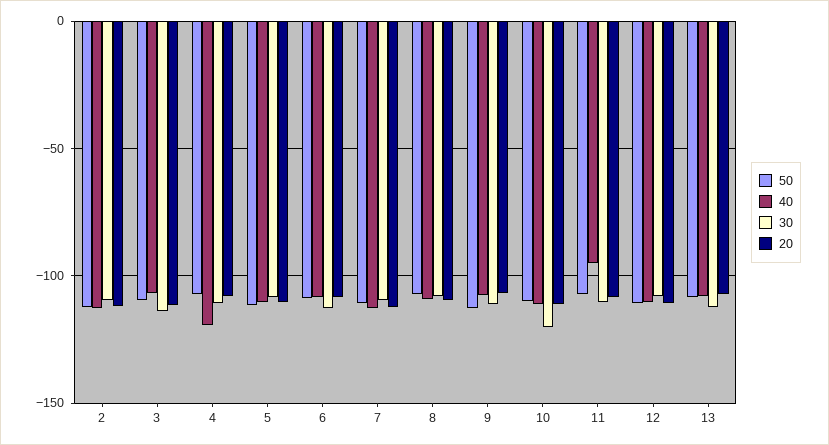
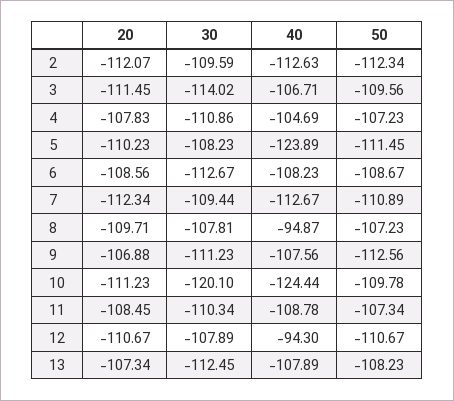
  {
    "50": {
      "2": -112.34,
      "3": -109.56,
      "4": -107.23,
      "5": -111.45,
      "6": -108.67,
      "7": -110.89,
      "8": -107.23,
      "9": -112.56,
      "10": -109.78,
      "11": -107.34,
      "12": -110.67,
      "13": -108.23
    },
    "40": {
      "2": -112.63,
      "3": -106.71,
-     "4": -120,
+     "4": -104.69,
-     "5": -110,
+     "5": -123.89,
      "6": -108.23,
      "7": -112.67,
-     "8": -110,
+     "8": -94.87,
      "9": -107.56,
-     "10": -110,
+     "10": -124.44,
-     "11": -95,
+     "11": -108.78,
-     "12": -110,
+     "12": -94.3,
      "13": -107.89
    },
    "30": {
      "2": -109.59,
      "3": -114.02,
      "4": -110.86,
      "5": -108.23,
      "6": -112.67,
      "7": -109.44,
      "8": -107.81,
      "9": -111.23,
      "10": -120.1,
      "11": -110.34,
      "12": -107.89,
      "13": -112.45
    },
    "20": {
      "2": -112.07,
      "3": -111.45,
      "4": -107.83,
      "5": -110.23,
      "6": -108.56,
      "7": -112.34,
      "8": -109.71,
      "9": -106.88,
      "10": -111.23,
      "11": -108.45,
      "12": -110.67,
      "13": -107.34
    }
  }

